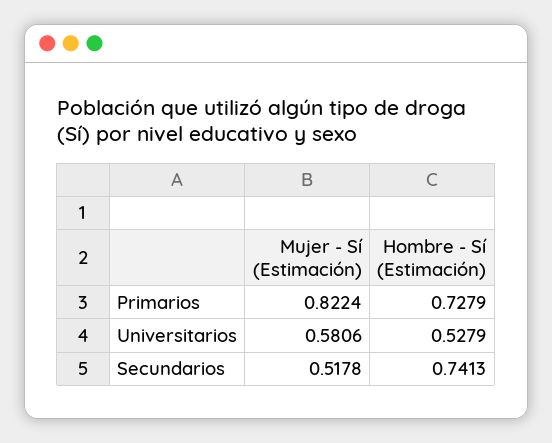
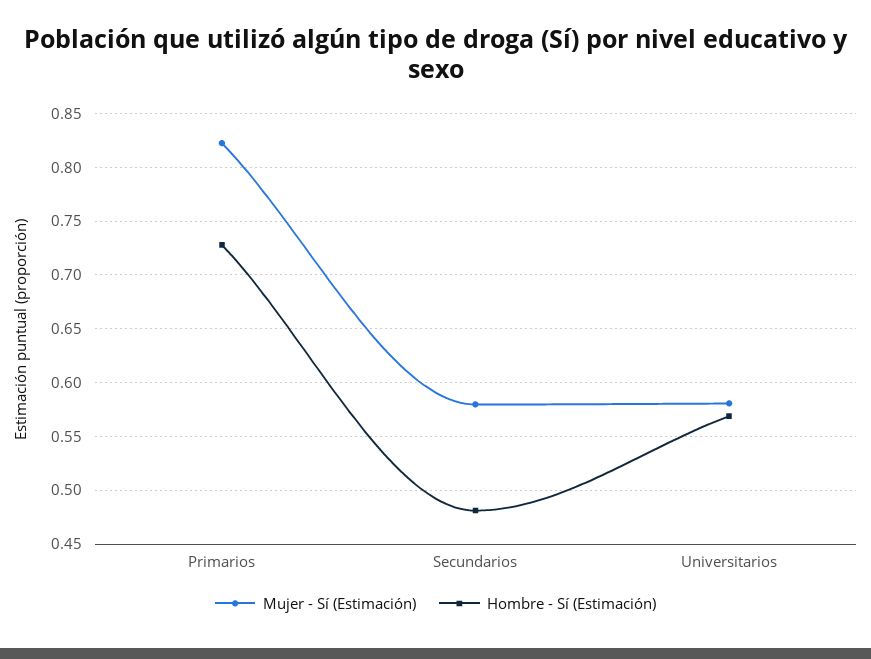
  {
    "Mujer - Sí (Estimación)": {
      "Primarios": 0.8224,
      "Universitarios": 0.5806,
-     "Secundarios": 0.5178
+     "Secundarios": 0.58
    },
    "Hombre - Sí (Estimación)": {
      "Primarios": 0.7279,
-     "Universitarios": 0.5279,
+     "Universitarios": 0.57,
-     "Secundarios": 0.7413
+     "Secundarios": 0.48
    }
  }

